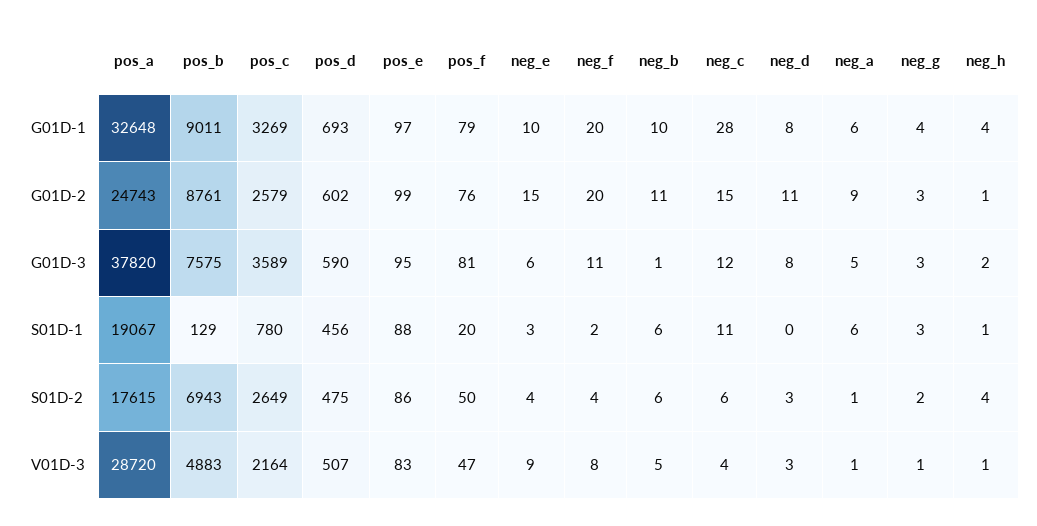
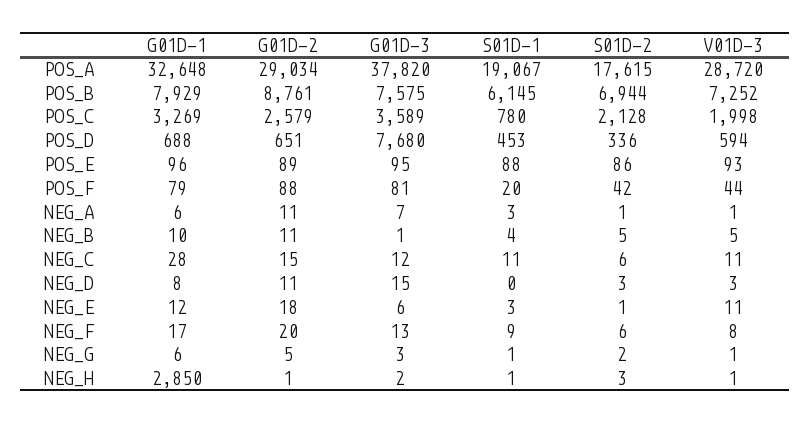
  {
    "pos_a": {
      "G01D-1": 32648,
-     "G01D-2": 24743,
+     "G01D-2": 29034,
      "G01D-3": 37820,
      "S01D-1": 19067,
      "S01D-2": 17615,
      "V01D-3": 28720
    },
    "pos_b": {
-     "G01D-1": 9011,
+     "G01D-1": 7929,
      "G01D-2": 8761,
      "G01D-3": 7575,
-     "S01D-1": 129,
+     "S01D-1": 6145,
-     "S01D-2": 6943,
+     "S01D-2": 6944,
-     "V01D-3": 4883
+     "V01D-3": 7252
    },
    "pos_c": {
      "G01D-1": 3269,
      "G01D-2": 2579,
      "G01D-3": 3589,
      "S01D-1": 780,
-     "S01D-2": 2649,
+     "S01D-2": 2128,
-     "V01D-3": 2164
+     "V01D-3": 1998
    },
    "pos_d": {
-     "G01D-1": 693,
+     "G01D-1": 688,
-     "G01D-2": 602,
+     "G01D-2": 651,
-     "G01D-3": 590,
+     "G01D-3": 7680,
-     "S01D-1": 456,
+     "S01D-1": 453,
-     "S01D-2": 475,
+     "S01D-2": 336,
-     "V01D-3": 507
+     "V01D-3": 594
    },
    "pos_e": {
-     "G01D-1": 97,
+     "G01D-1": 96,
-     "G01D-2": 99,
+     "G01D-2": 89,
      "G01D-3": 95,
      "S01D-1": 88,
      "S01D-2": 86,
-     "V01D-3": 83
+     "V01D-3": 93
    },
    "pos_f": {
      "G01D-1": 79,
-     "G01D-2": 76,
+     "G01D-2": 88,
      "G01D-3": 81,
      "S01D-1": 20,
-     "S01D-2": 50,
+     "S01D-2": 42,
-     "V01D-3": 47
+     "V01D-3": 44
    },
    "neg_e": {
-     "G01D-1": 10,
+     "G01D-1": 12,
-     "G01D-2": 15,
+     "G01D-2": 18,
      "G01D-3": 6,
      "S01D-1": 3,
-     "S01D-2": 4,
+     "S01D-2": 1,
-     "V01D-3": 9
+     "V01D-3": 11
    },
    "neg_f": {
-     "G01D-1": 20,
+     "G01D-1": 17,
      "G01D-2": 20,
-     "G01D-3": 11,
+     "G01D-3": 13,
-     "S01D-1": 2,
+     "S01D-1": 9,
-     "S01D-2": 4,
+     "S01D-2": 6,
      "V01D-3": 8
    },
    "neg_b": {
      "G01D-1": 10,
      "G01D-2": 11,
      "G01D-3": 1,
-     "S01D-1": 6,
+     "S01D-1": 4,
-     "S01D-2": 6,
+     "S01D-2": 5,
      "V01D-3": 5
    },
    "neg_c": {
      "G01D-1": 28,
      "G01D-2": 15,
      "G01D-3": 12,
      "S01D-1": 11,
      "S01D-2": 6,
-     "V01D-3": 4
+     "V01D-3": 11
    },
    "neg_d": {
      "G01D-1": 8,
      "G01D-2": 11,
-     "G01D-3": 8,
+     "G01D-3": 15,
      "S01D-1": 0,
      "S01D-2": 3,
      "V01D-3": 3
    },
    "neg_a": {
      "G01D-1": 6,
-     "G01D-2": 9,
+     "G01D-2": 11,
-     "G01D-3": 5,
+     "G01D-3": 7,
-     "S01D-1": 6,
+     "S01D-1": 3,
      "S01D-2": 1,
      "V01D-3": 1
    },
    "neg_g": {
-     "G01D-1": 4,
+     "G01D-1": 6,
-     "G01D-2": 3,
+     "G01D-2": 5,
      "G01D-3": 3,
-     "S01D-1": 3,
+     "S01D-1": 1,
      "S01D-2": 2,
      "V01D-3": 1
    },
    "neg_h": {
-     "G01D-1": 4,
+     "G01D-1": 2850,
      "G01D-2": 1,
      "G01D-3": 2,
      "S01D-1": 1,
-     "S01D-2": 4,
+     "S01D-2": 3,
      "V01D-3": 1
    }
  }

